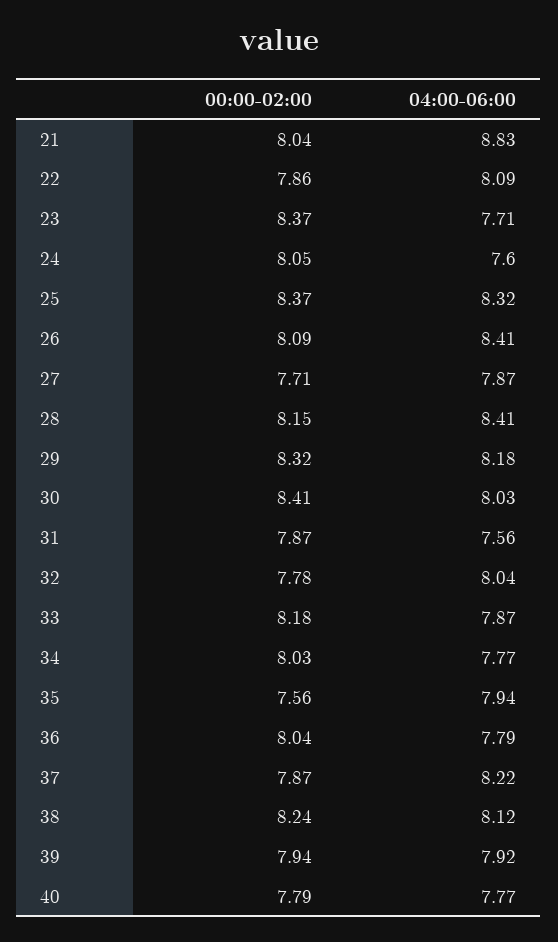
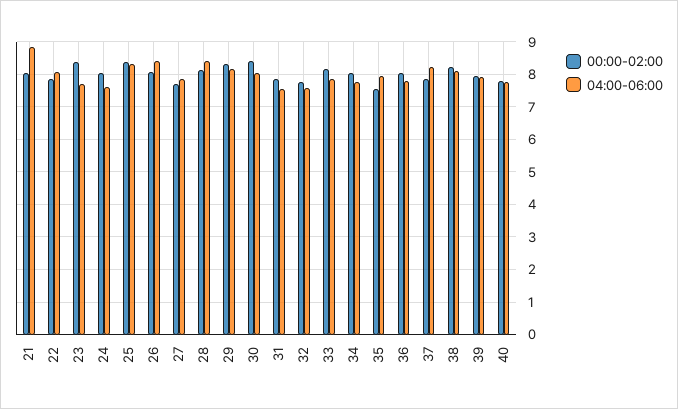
  {
    "00:00-02:00": {
      "21": 8.04,
      "22": 7.86,
      "23": 8.37,
      "24": 8.05,
      "25": 8.37,
      "26": 8.09,
      "27": 7.71,
      "28": 8.15,
      "29": 8.32,
      "30": 8.41,
      "31": 7.87,
      "32": 7.78,
      "33": 8.18,
      "34": 8.03,
      "35": 7.56,
      "36": 8.04,
      "37": 7.87,
      "38": 8.24,
      "39": 7.94,
      "40": 7.79
    },
    "04:00-06:00": {
      "21": 8.83,
      "22": 8.09,
      "23": 7.71,
      "24": 7.6,
      "25": 8.32,
      "26": 8.41,
      "27": 7.87,
      "28": 8.41,
      "29": 8.18,
      "30": 8.03,
      "31": 7.56,
-     "32": 8.04,
+     "32": 7.6,
      "33": 7.87,
      "34": 7.77,
      "35": 7.94,
      "36": 7.79,
      "37": 8.22,
      "38": 8.12,
      "39": 7.92,
      "40": 7.77
    }
  }

